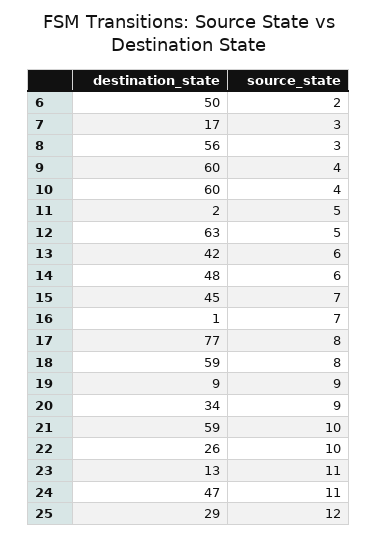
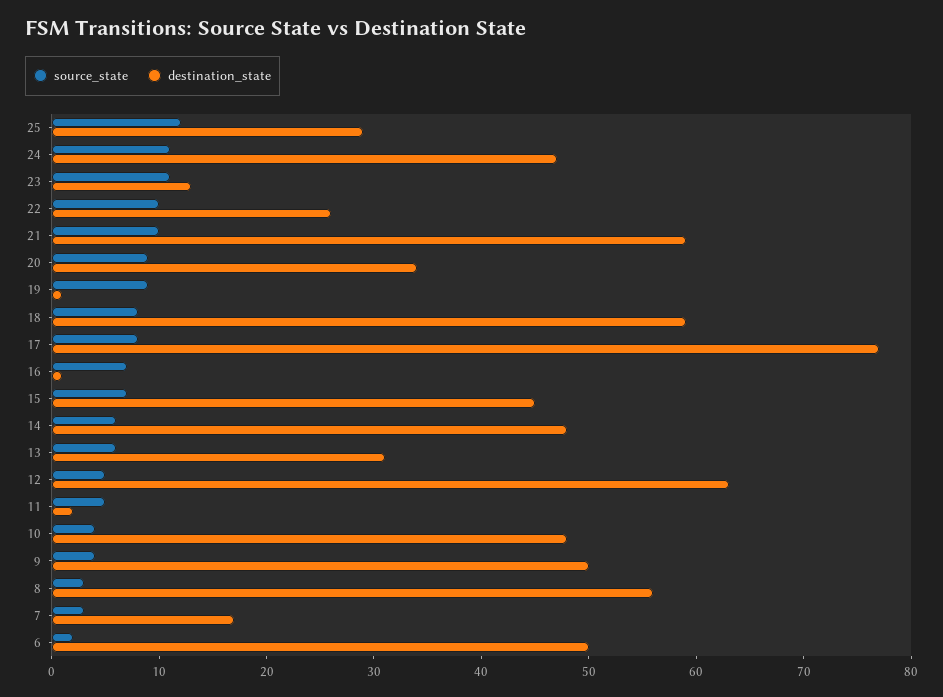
  {
    "destination_state": {
      "6": 50,
      "7": 17,
      "8": 56,
-     "9": 60,
+     "9": 50,
-     "10": 60,
+     "10": 48,
      "11": 2,
      "12": 63,
-     "13": 42,
+     "13": 31,
      "14": 48,
      "15": 45,
      "16": 1,
      "17": 77,
      "18": 59,
-     "19": 9,
+     "19": 1,
      "20": 34,
      "21": 59,
      "22": 26,
      "23": 13,
      "24": 47,
      "25": 29
    },
    "source_state": {
      "6": 2,
      "7": 3,
      "8": 3,
      "9": 4,
      "10": 4,
      "11": 5,
      "12": 5,
      "13": 6,
      "14": 6,
      "15": 7,
      "16": 7,
      "17": 8,
      "18": 8,
      "19": 9,
      "20": 9,
      "21": 10,
      "22": 10,
      "23": 11,
      "24": 11,
      "25": 12
    }
  }

